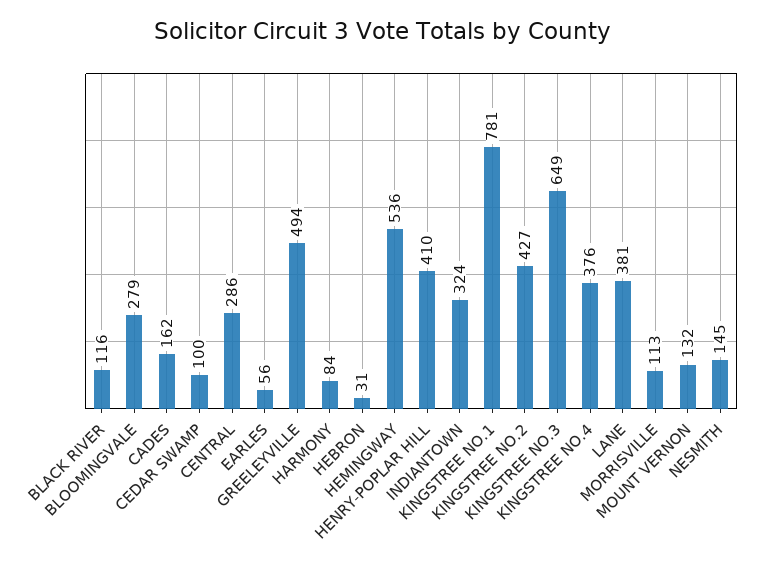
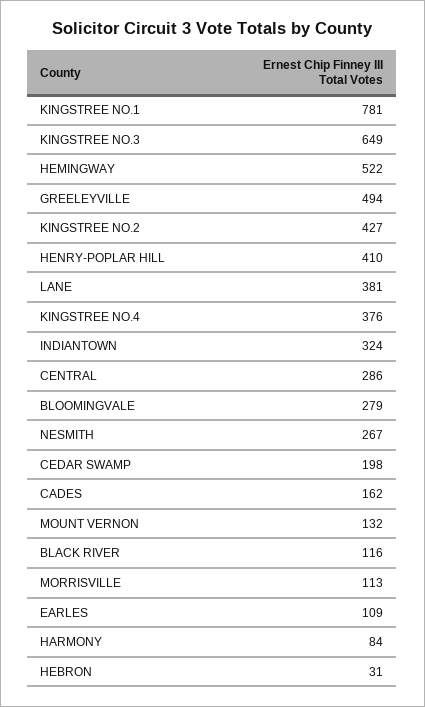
  {
    "BLACK RIVER": 116,
    "BLOOMINGVALE": 279,
    "CADES": 162,
-   "CEDAR SWAMP": 100,
+   "CEDAR SWAMP": 198,
    "CENTRAL": 286,
-   "EARLES": 56,
+   "EARLES": 109,
    "GREELEYVILLE": 494,
    "HARMONY": 84,
    "HEBRON": 31,
-   "HEMINGWAY": 536,
+   "HEMINGWAY": 522,
    "HENRY-POPLAR HILL": 410,
    "INDIANTOWN": 324,
    "KINGSTREE NO.1": 781,
    "KINGSTREE NO.2": 427,
    "KINGSTREE NO.3": 649,
    "KINGSTREE NO.4": 376,
    "LANE": 381,
    "MORRISVILLE": 113,
    "MOUNT VERNON": 132,
-   "NESMITH": 145
+   "NESMITH": 267
  }

